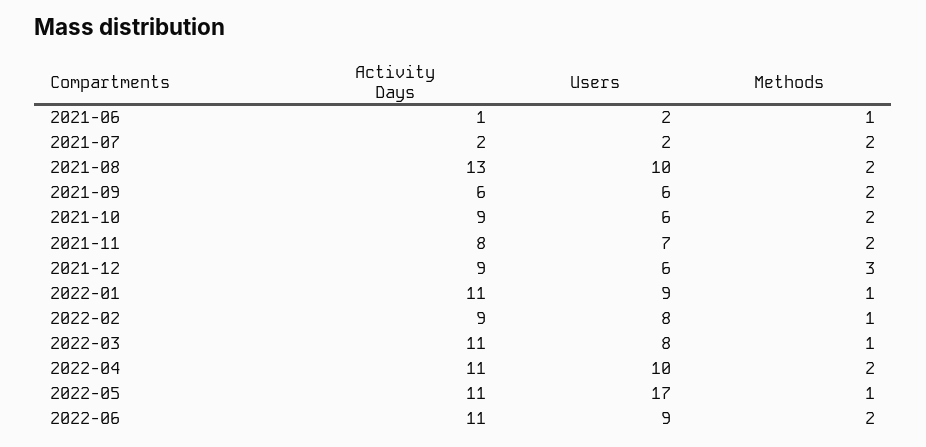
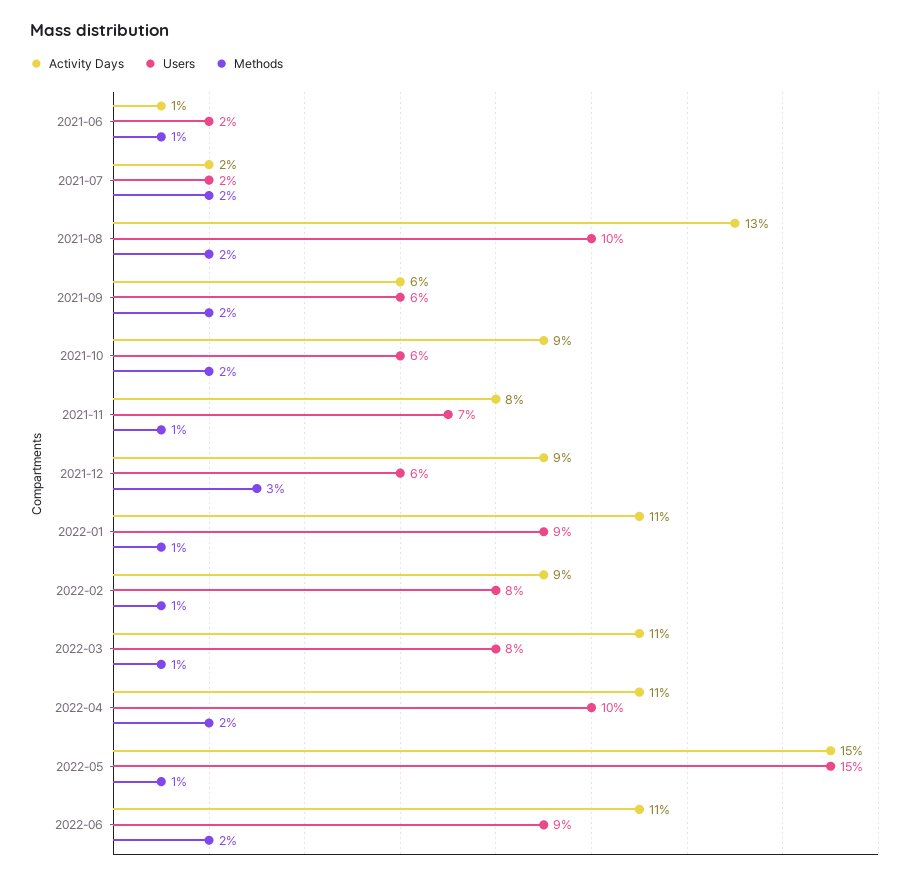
  {
    "Activity Days": {
      "2021-06": 1,
      "2021-07": 2,
      "2021-08": 13,
      "2021-09": 6,
      "2021-10": 9,
      "2021-11": 8,
      "2021-12": 9,
      "2022-01": 11,
      "2022-02": 9,
      "2022-03": 11,
      "2022-04": 11,
-     "2022-05": 11,
+     "2022-05": 15,
      "2022-06": 11
    },
    "Users": {
      "2021-06": 2,
      "2021-07": 2,
      "2021-08": 10,
      "2021-09": 6,
      "2021-10": 6,
      "2021-11": 7,
      "2021-12": 6,
      "2022-01": 9,
      "2022-02": 8,
      "2022-03": 8,
      "2022-04": 10,
-     "2022-05": 17,
+     "2022-05": 15,
      "2022-06": 9
    },
    "Methods": {
      "2021-06": 1,
      "2021-07": 2,
      "2021-08": 2,
      "2021-09": 2,
      "2021-10": 2,
-     "2021-11": 2,
+     "2021-11": 1,
      "2021-12": 3,
      "2022-01": 1,
      "2022-02": 1,
      "2022-03": 1,
      "2022-04": 2,
      "2022-05": 1,
      "2022-06": 2
    }
  }

